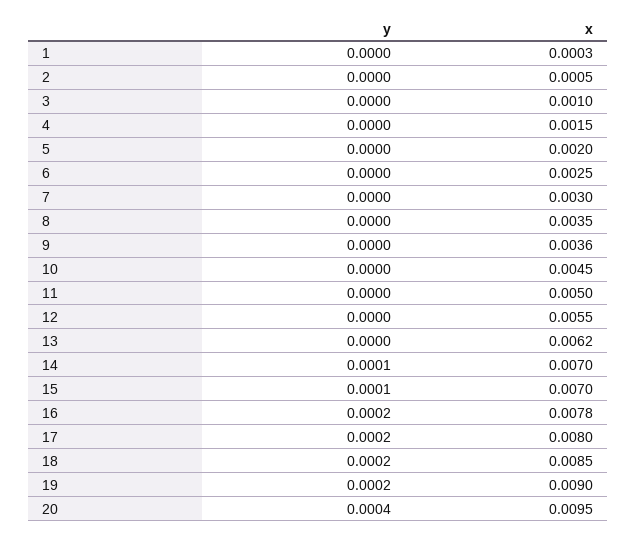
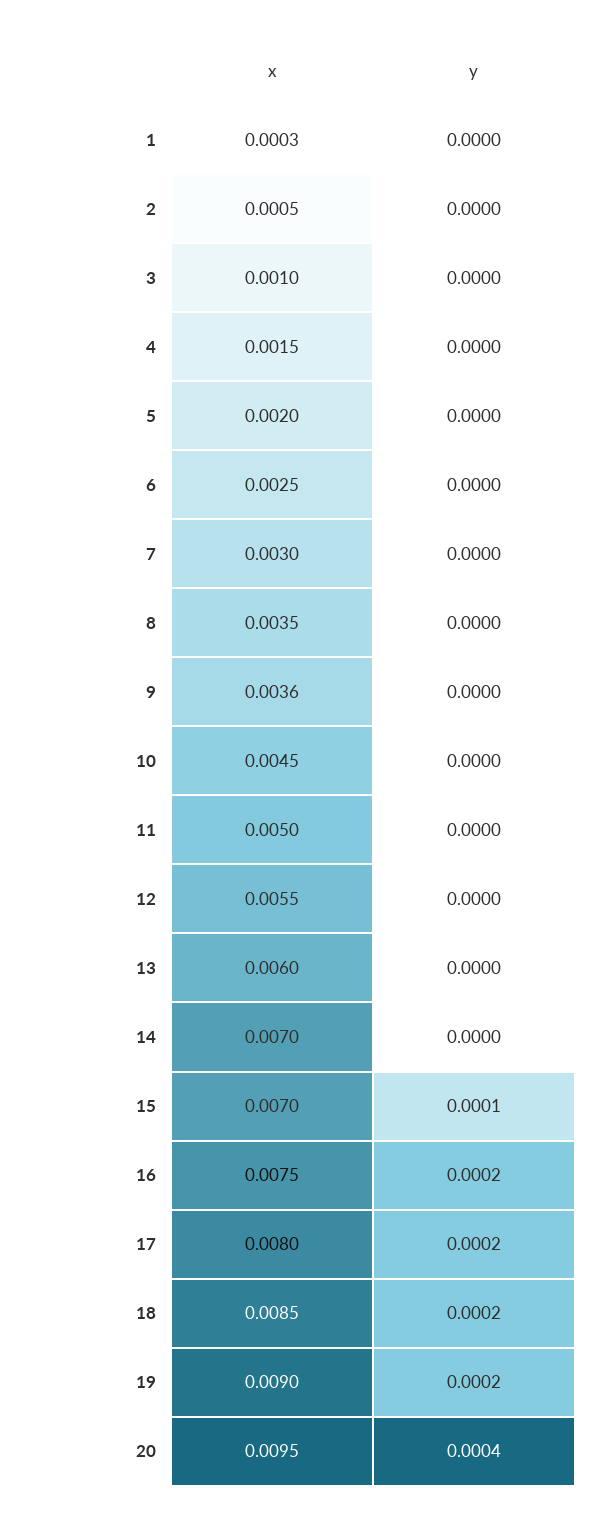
  {
    "y": {
      "1": 0,
      "2": 0,
      "3": 0,
      "4": 0,
      "5": 0,
      "6": 0,
      "7": 0,
      "8": 0,
      "9": 0,
      "10": 0,
      "11": 0,
      "12": 0,
      "13": 0,
-     "14": 0.0001,
+     "14": 0,
      "15": 0.0001,
      "16": 0.0002,
      "17": 0.0002,
      "18": 0.0002,
      "19": 0.0002,
      "20": 0.0004
    },
    "x": {
      "1": 0.0003,
      "2": 0.0005,
      "3": 0.001,
      "4": 0.0015,
      "5": 0.002,
      "6": 0.0025,
      "7": 0.003,
      "8": 0.0035,
      "9": 0.0036,
      "10": 0.0045,
      "11": 0.005,
      "12": 0.0055,
-     "13": 0.0062,
+     "13": 0.006,
      "14": 0.007,
      "15": 0.007,
-     "16": 0.0078,
+     "16": 0.0075,
      "17": 0.008,
      "18": 0.0085,
      "19": 0.009,
      "20": 0.0095
    }
  }

